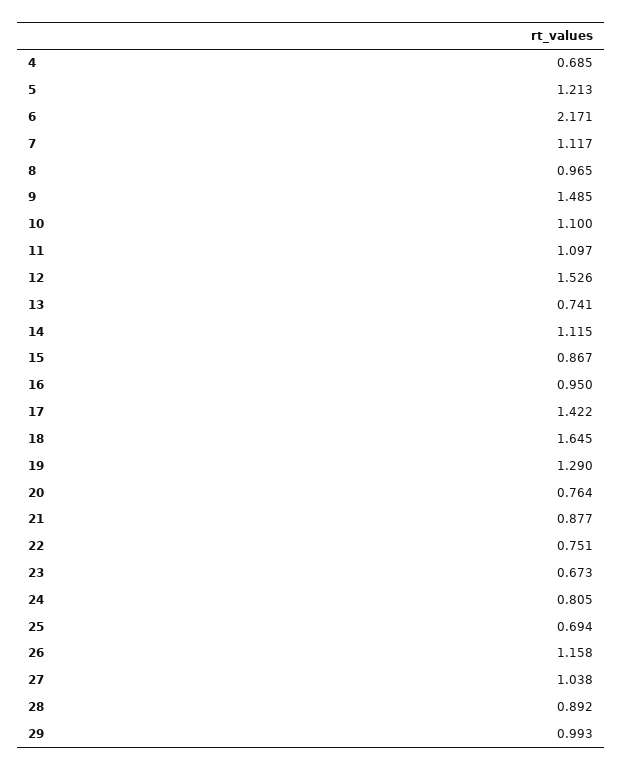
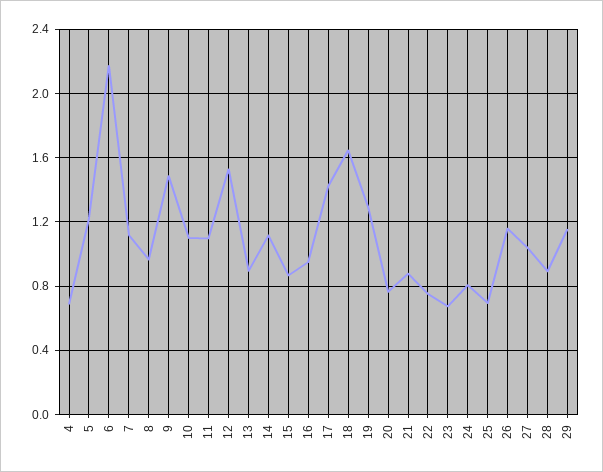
  {
    "4": 0.685,
    "5": 1.213,
    "6": 2.171,
    "7": 1.117,
    "8": 0.965,
    "9": 1.485,
    "10": 1.1,
    "11": 1.097,
    "12": 1.526,
-   "13": 0.741,
+   "13": 0.9,
    "14": 1.115,
    "15": 0.867,
    "16": 0.95,
    "17": 1.422,
    "18": 1.645,
    "19": 1.29,
    "20": 0.764,
    "21": 0.877,
    "22": 0.751,
    "23": 0.673,
    "24": 0.805,
    "25": 0.694,
    "26": 1.158,
    "27": 1.038,
    "28": 0.892,
-   "29": 0.993
+   "29": 1.15
  }

